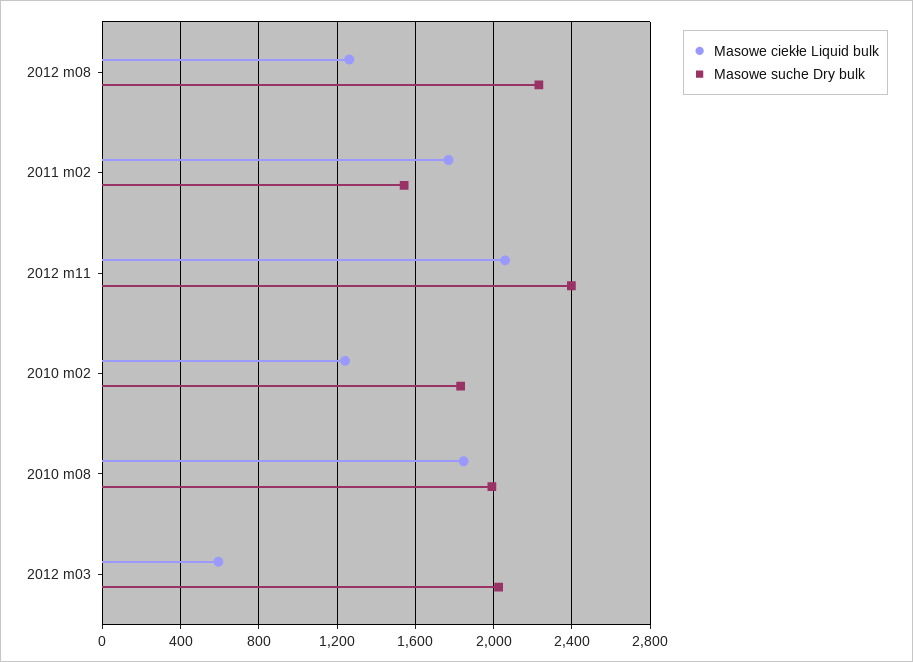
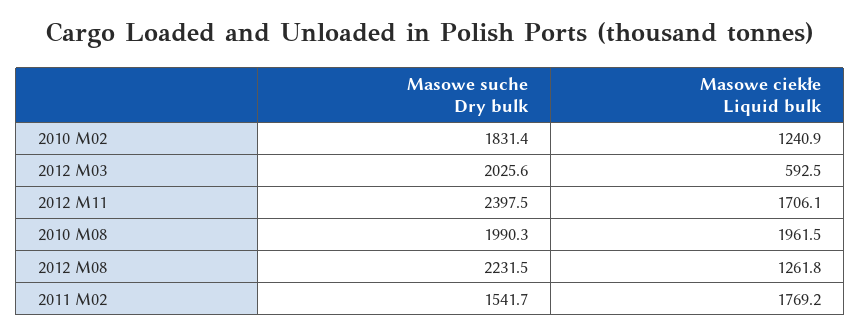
  {
    "Masowe ciekłe Liquid bulk": {
      "2012 m08": 1261.8,
      "2011 m02": 1769.2,
-     "2012 m11": 2050,
+     "2012 m11": 1706.1,
      "2010 m02": 1240.9,
-     "2010 m08": 1850,
+     "2010 m08": 1961.5,
      "2012 m03": 592.5
    },
    "Masowe suche Dry bulk": {
      "2012 m08": 2231.5,
      "2011 m02": 1541.7,
      "2012 m11": 2397.5,
      "2010 m02": 1831.4,
      "2010 m08": 1990.3,
      "2012 m03": 2025.6
    }
  }

